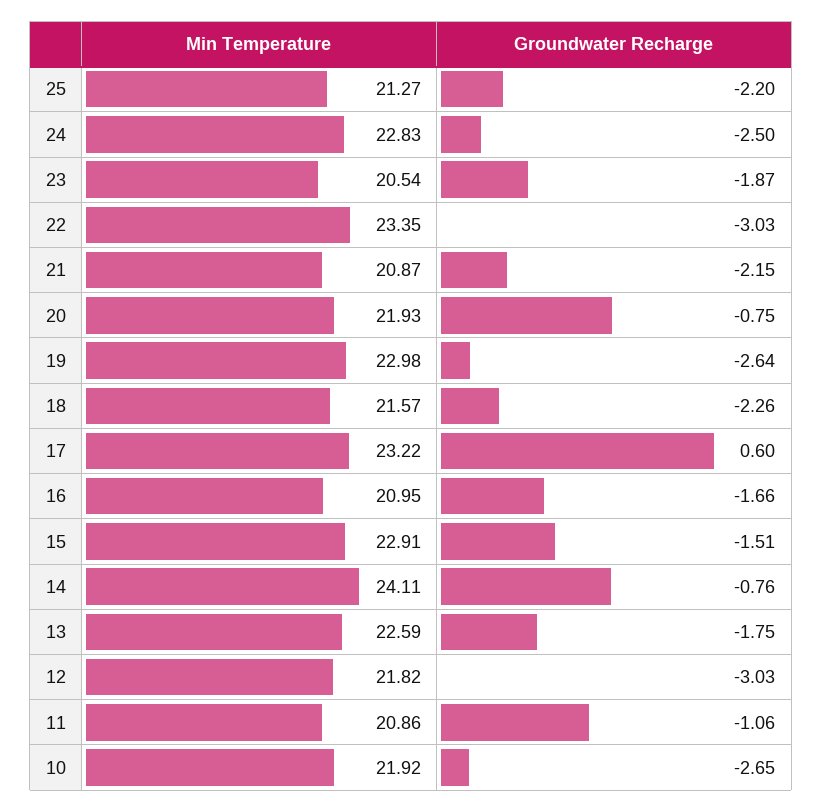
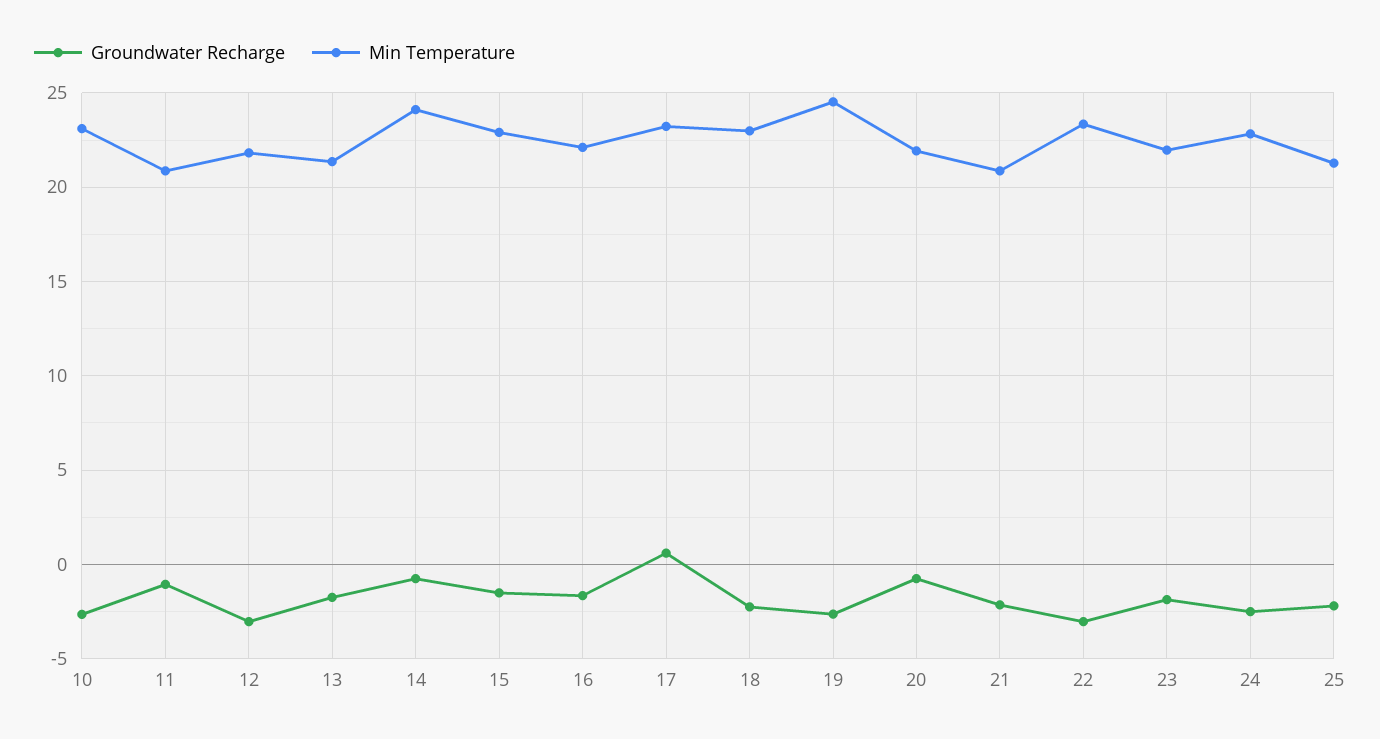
  {
    "Min Temperature": {
      "25": 21.27,
      "24": 22.83,
-     "23": 20.54,
+     "23": 22,
      "22": 23.35,
      "21": 20.87,
      "20": 21.93,
-     "19": 22.98,
+     "19": 24.5,
-     "18": 21.57,
+     "18": 23,
      "17": 23.22,
-     "16": 20.95,
+     "16": 22,
      "15": 22.91,
      "14": 24.11,
-     "13": 22.59,
+     "13": 21.5,
      "12": 21.82,
      "11": 20.86,
-     "10": 21.92
+     "10": 23
    },
    "Groundwater Recharge": {
      "25": -2.2,
      "24": -2.5,
      "23": -1.87,
      "22": -3.03,
      "21": -2.15,
      "20": -0.75,
      "19": -2.64,
      "18": -2.26,
      "17": 0.6,
      "16": -1.66,
      "15": -1.51,
      "14": -0.76,
      "13": -1.75,
      "12": -3.03,
      "11": -1.06,
      "10": -2.65
    }
  }

